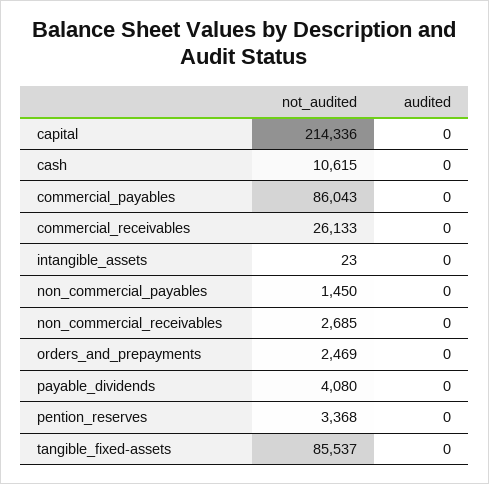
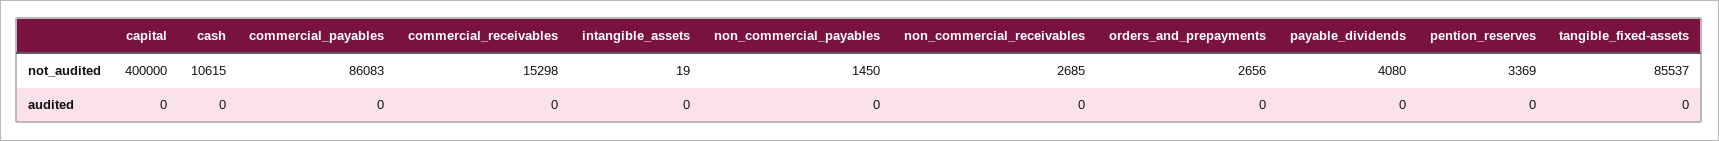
  {
    "not_audited": {
-     "capital": 214336,
+     "capital": 400000,
      "cash": 10615,
-     "commercial_payables": 86043,
+     "commercial_payables": 86083,
-     "commercial_receivables": 26133,
+     "commercial_receivables": 15298,
-     "intangible_assets": 23,
+     "intangible_assets": 19,
      "non_commercial_payables": 1450,
      "non_commercial_receivables": 2685,
-     "orders_and_prepayments": 2469,
+     "orders_and_prepayments": 2656,
      "payable_dividends": 4080,
-     "pention_reserves": 3368,
+     "pention_reserves": 3369,
      "tangible_fixed-assets": 85537
    },
    "audited": {
      "capital": 0,
      "cash": 0,
      "commercial_payables": 0,
      "commercial_receivables": 0,
      "intangible_assets": 0,
      "non_commercial_payables": 0,
      "non_commercial_receivables": 0,
      "orders_and_prepayments": 0,
      "payable_dividends": 0,
      "pention_reserves": 0,
      "tangible_fixed-assets": 0
    }
  }

